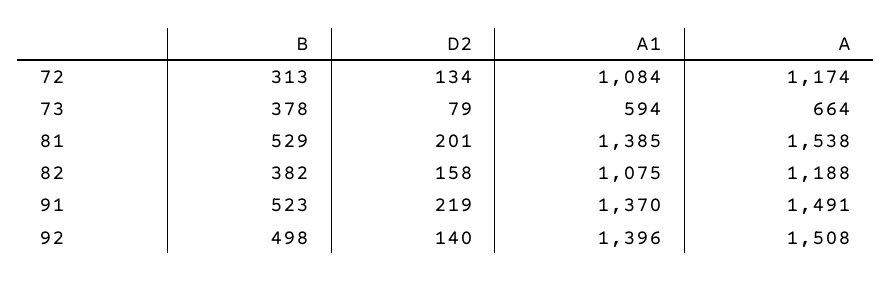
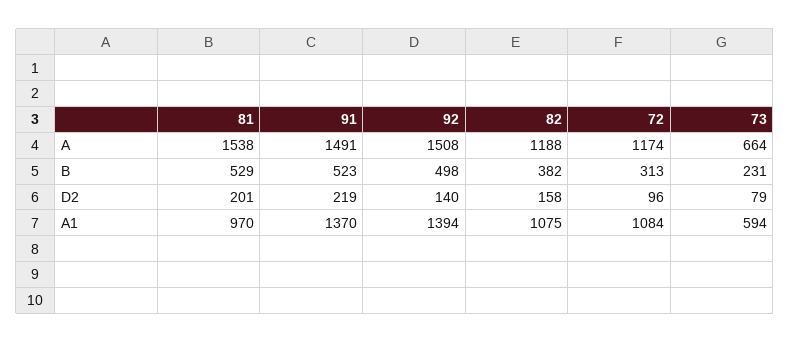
  {
    "B": {
      "72": 313,
-     "73": 378,
+     "73": 231,
      "81": 529,
      "82": 382,
      "91": 523,
      "92": 498
    },
    "D2": {
-     "72": 134,
+     "72": 96,
      "73": 79,
      "81": 201,
      "82": 158,
      "91": 219,
      "92": 140
    },
    "A1": {
      "72": 1084,
      "73": 594,
-     "81": 1385,
+     "81": 970,
      "82": 1075,
      "91": 1370,
-     "92": 1396
+     "92": 1394
    },
    "A": {
      "72": 1174,
      "73": 664,
      "81": 1538,
      "82": 1188,
      "91": 1491,
      "92": 1508
    }
  }

